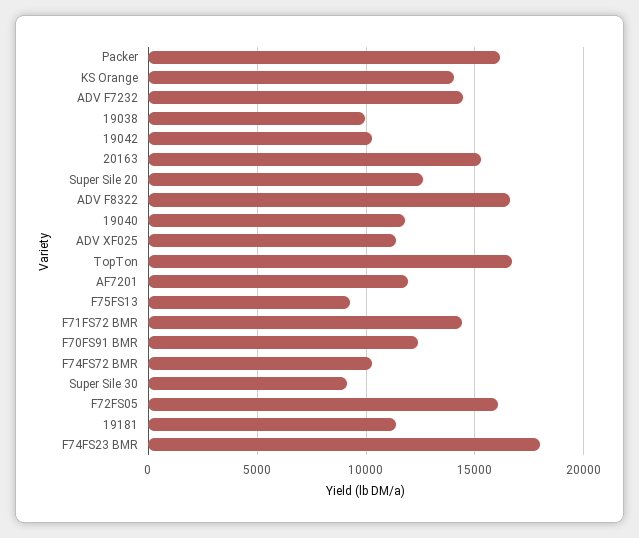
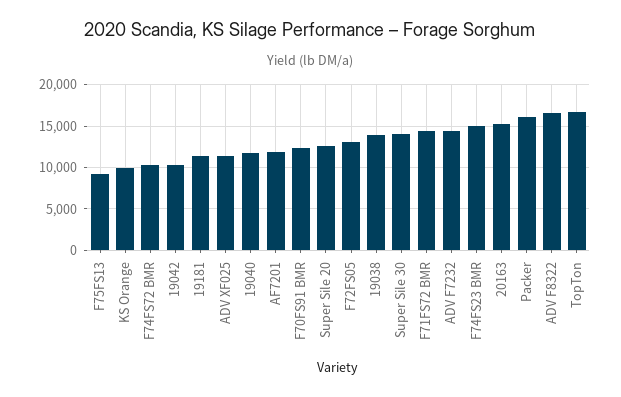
  {
    "Packer": 16000,
-   "KS Orange": 14000,
+   "KS Orange": 10000,
    "ADV F7232": 14500,
-   "19038": 10000,
+   "19038": 14000,
    "19042": 10500,
    "20163": 15500,
    "Super Sile 20": 12500,
    "ADV F8322": 16500,
    "19040": 12000,
    "ADV XF025": 11500,
    "TopTon": 16500,
    "AF7201": 12000,
    "F75FS13": 9500,
    "F71FS72 BMR": 14500,
    "F70FS91 BMR": 12500,
    "F74FS72 BMR": 10500,
-   "Super Sile 30": 9000,
+   "Super Sile 30": 14000,
-   "F72FS05": 16000,
+   "F72FS05": 13000,
    "19181": 11500,
-   "F74FS23 BMR": 18000
+   "F74FS23 BMR": 15000
  }

